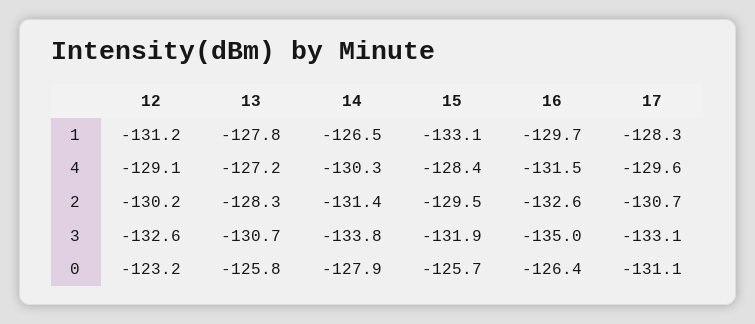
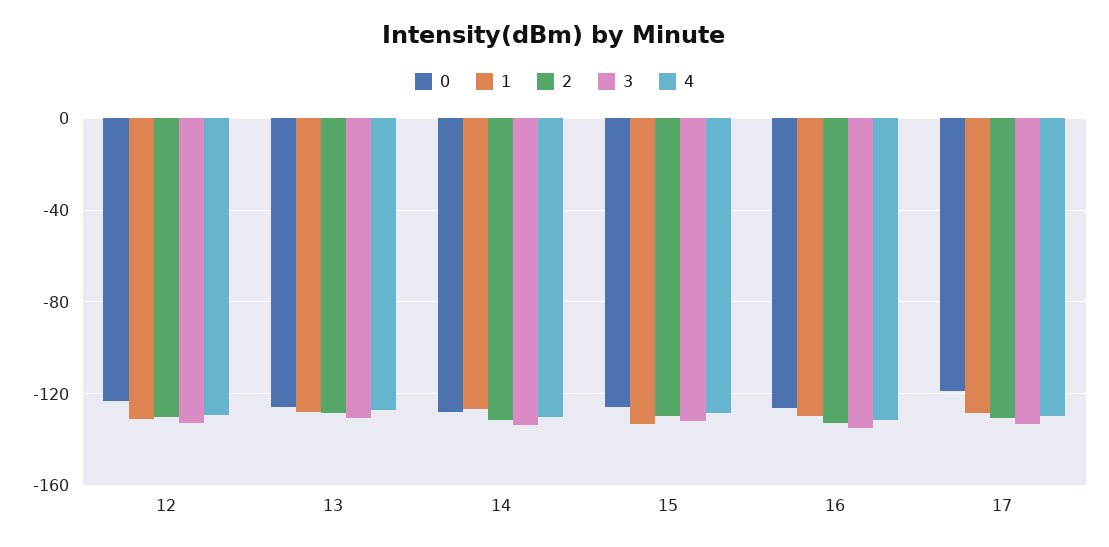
  {
    "1": {
      "12": -131.2,
      "13": -127.8,
      "14": -126.5,
      "15": -133.1,
      "16": -129.7,
      "17": -128.3
    },
    "4": {
      "12": -129.1,
      "13": -127.2,
      "14": -130.3,
      "15": -128.4,
      "16": -131.5,
      "17": -129.6
    },
    "2": {
      "12": -130.2,
      "13": -128.3,
      "14": -131.4,
      "15": -129.5,
      "16": -132.6,
      "17": -130.7
    },
    "3": {
      "12": -132.6,
      "13": -130.7,
      "14": -133.8,
      "15": -131.9,
      "16": -135,
      "17": -133.1
    },
    "0": {
      "12": -123.2,
      "13": -125.8,
      "14": -127.9,
      "15": -125.7,
      "16": -126.4,
-     "17": -131.1
+     "17": -120
    }
  }

